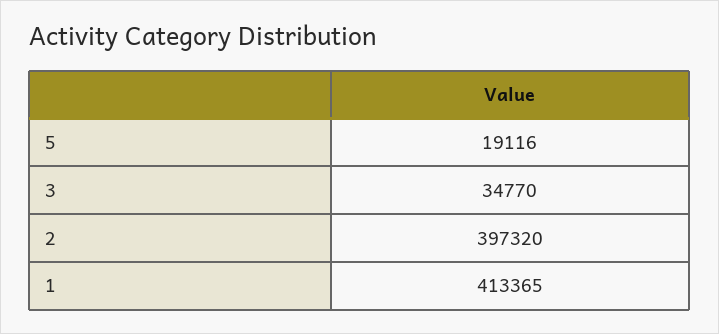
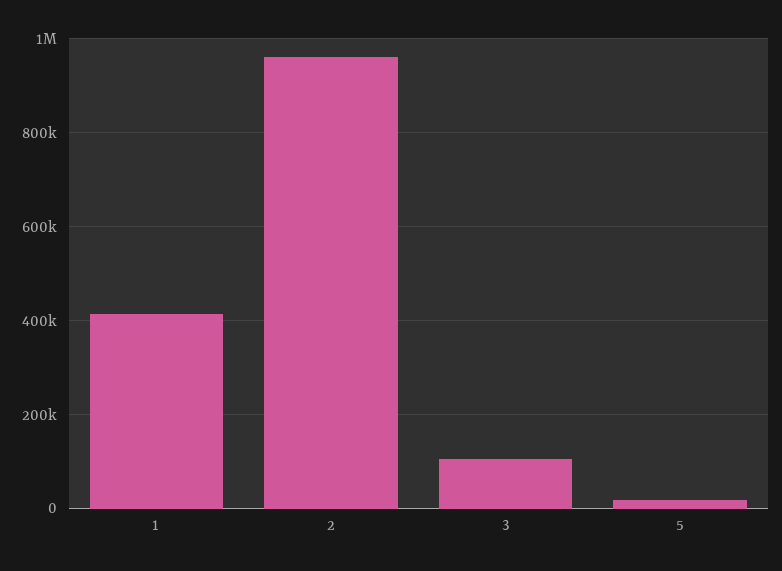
  {
    "5": 19116,
-   "3": 34770,
+   "3": 100000,
-   "2": 397320,
+   "2": 960000,
    "1": 413365
  }

